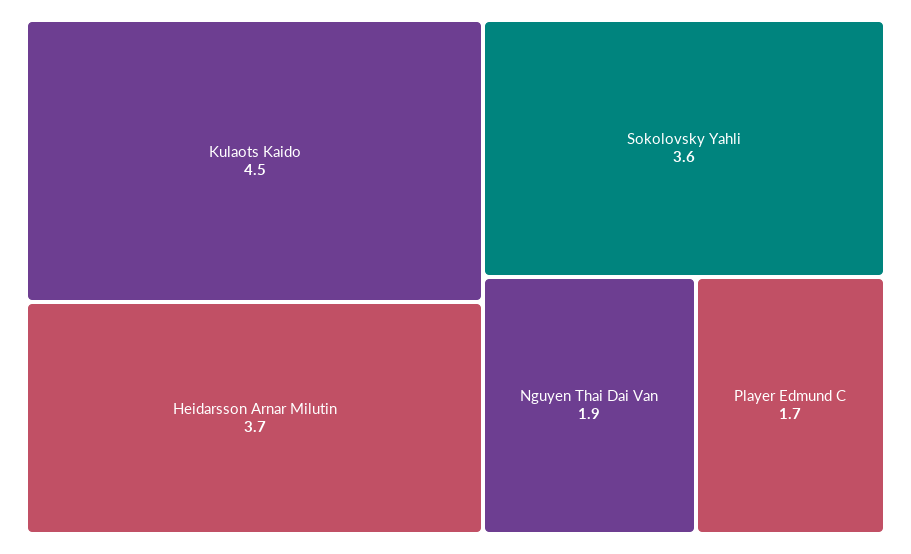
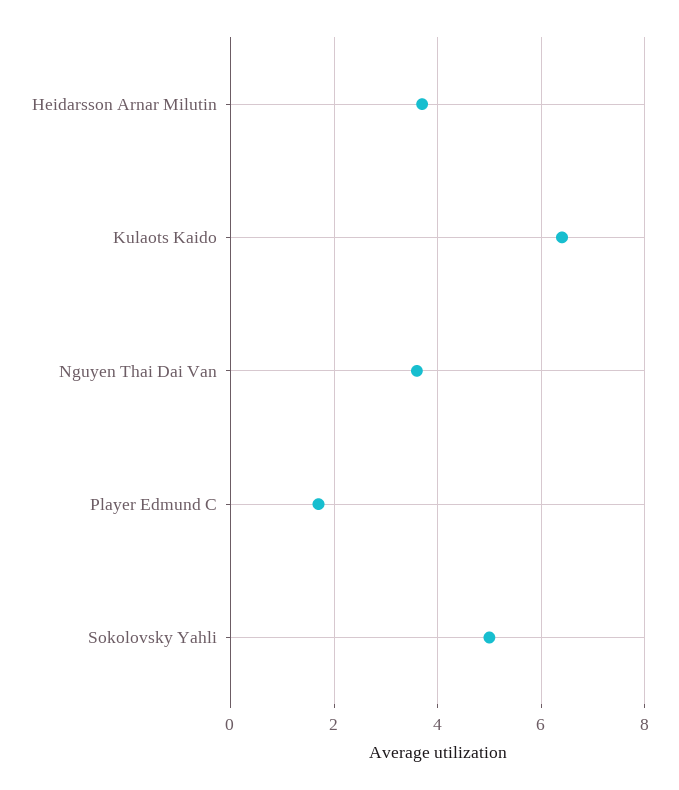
  {
-   "Kulaots Kaido": 4.5,
+   "Kulaots Kaido": 6.5,
    "Heidarsson Arnar Milutin": 3.7,
-   "Sokolovsky Yahli": 3.6,
+   "Sokolovsky Yahli": 5,
-   "Nguyen Thai Dai Van": 1.9,
+   "Nguyen Thai Dai Van": 3.5,
    "Player Edmund C": 1.7
  }

